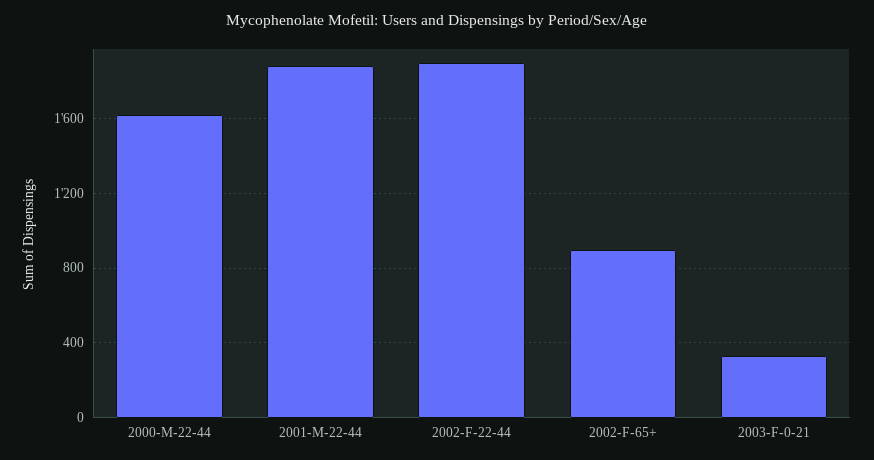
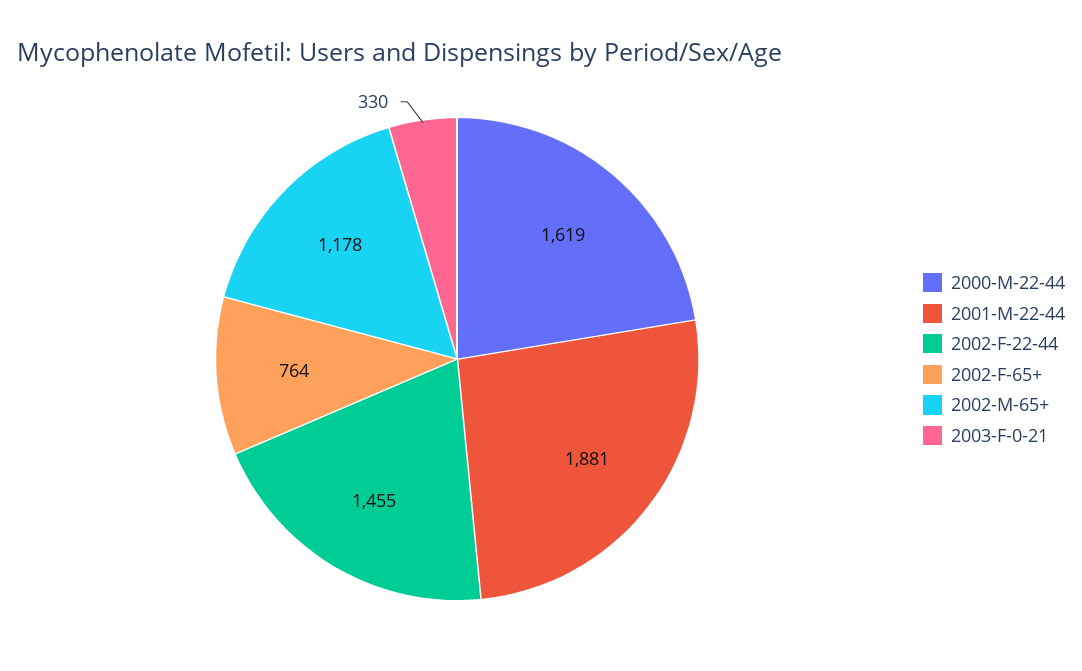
  {
    "2000-M-22-44": 1619,
    "2001-M-22-44": 1881,
-   "2002-F-22-44": 1900,
+   "2002-F-22-44": 1455,
-   "2002-F-65+": 900,
+   "2002-F-65+": 764,
-   "2003-F-0-21": 330
+   "2003-F-0-21": 330,
+   "2002-M-65+": 1178
  }

